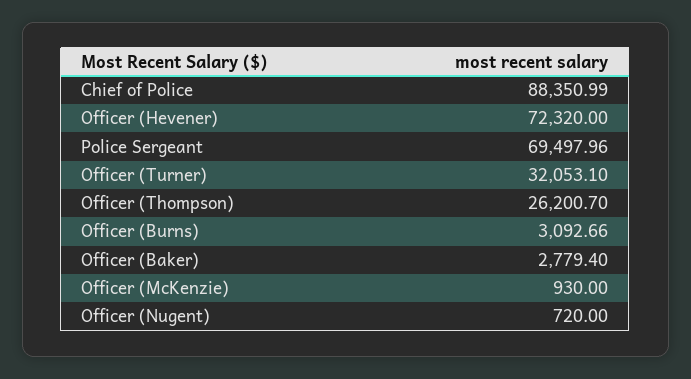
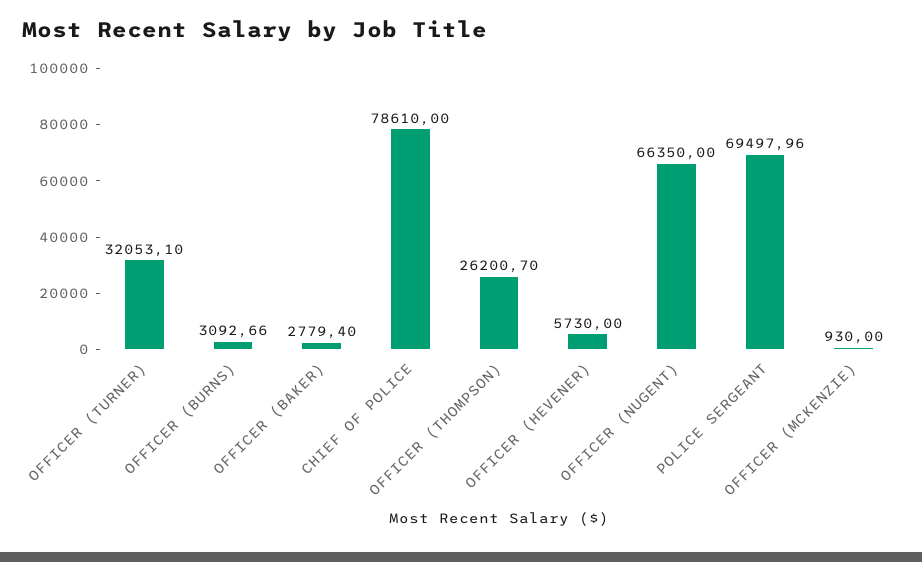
  {
-   "Chief of Police": 88350.99,
+   "Chief of Police": 78610,
-   "Officer (Hevener)": 72320,
+   "Officer (Hevener)": 5730,
    "Police Sergeant": 69497.96,
    "Officer (Turner)": 32053.1,
    "Officer (Thompson)": 26200.7,
    "Officer (Burns)": 3092.66,
    "Officer (Baker)": 2779.4,
    "Officer (McKenzie)": 930,
-   "Officer (Nugent)": 720
+   "Officer (Nugent)": 66350
  }

